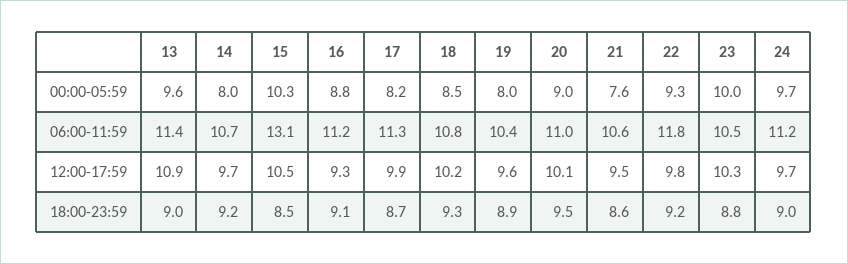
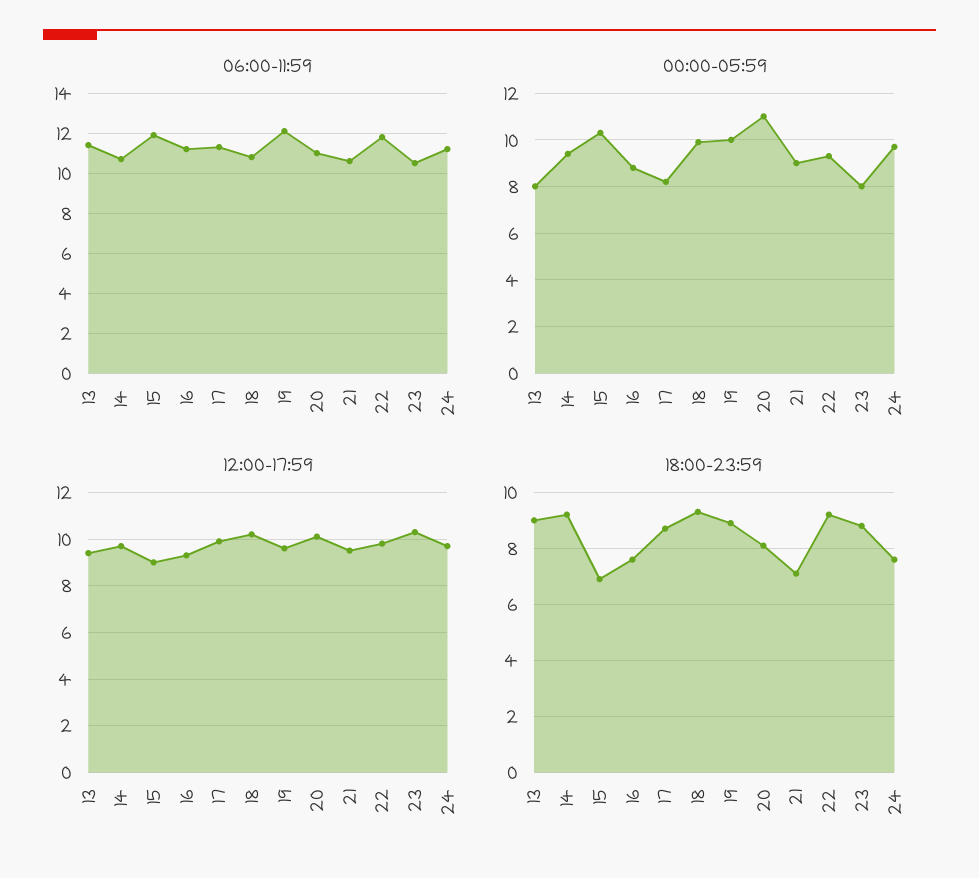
  {
    "00:00-05:59": {
-     "13": 9.6,
+     "13": 8,
-     "14": 8,
+     "14": 9.5,
      "15": 10.3,
      "16": 8.8,
      "17": 8.2,
-     "18": 8.5,
+     "18": 10,
-     "19": 8,
+     "19": 10,
-     "20": 9,
+     "20": 11,
-     "21": 7.6,
+     "21": 9,
      "22": 9.3,
-     "23": 10,
+     "23": 8,
      "24": 9.7
    },
    "06:00-11:59": {
      "13": 11.4,
      "14": 10.7,
-     "15": 13.1,
+     "15": 12,
      "16": 11.2,
      "17": 11.3,
      "18": 10.8,
-     "19": 10.4,
+     "19": 12,
      "20": 11,
      "21": 10.6,
      "22": 11.8,
      "23": 10.5,
      "24": 11.2
    },
    "12:00-17:59": {
-     "13": 10.9,
+     "13": 9.5,
      "14": 9.7,
-     "15": 10.5,
+     "15": 9,
      "16": 9.3,
      "17": 9.9,
      "18": 10.2,
      "19": 9.6,
      "20": 10.1,
      "21": 9.5,
      "22": 9.8,
      "23": 10.3,
      "24": 9.7
    },
    "18:00-23:59": {
      "13": 9,
      "14": 9.2,
-     "15": 8.5,
+     "15": 7,
-     "16": 9.1,
+     "16": 7.5,
      "17": 8.7,
      "18": 9.3,
      "19": 8.9,
-     "20": 9.5,
+     "20": 8,
-     "21": 8.6,
+     "21": 7,
      "22": 9.2,
      "23": 8.8,
-     "24": 9
+     "24": 7.5
    }
  }

